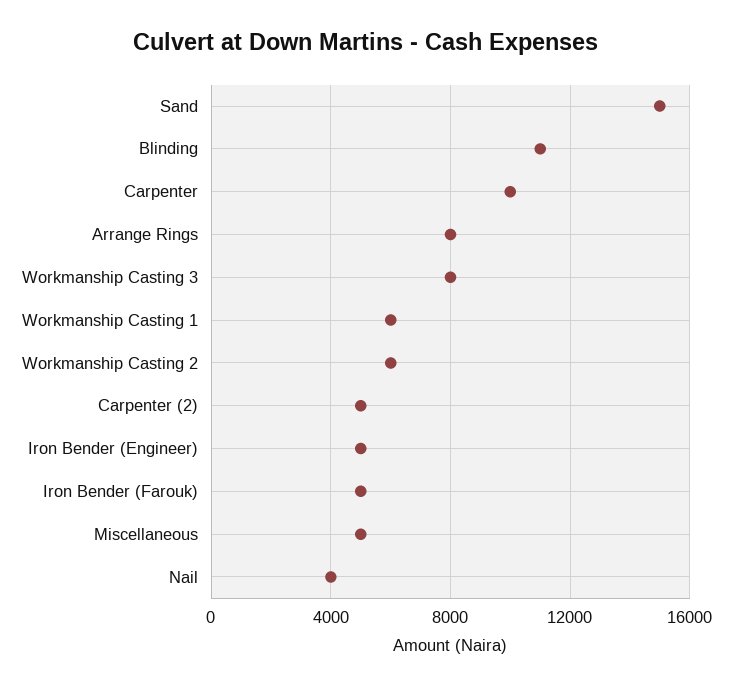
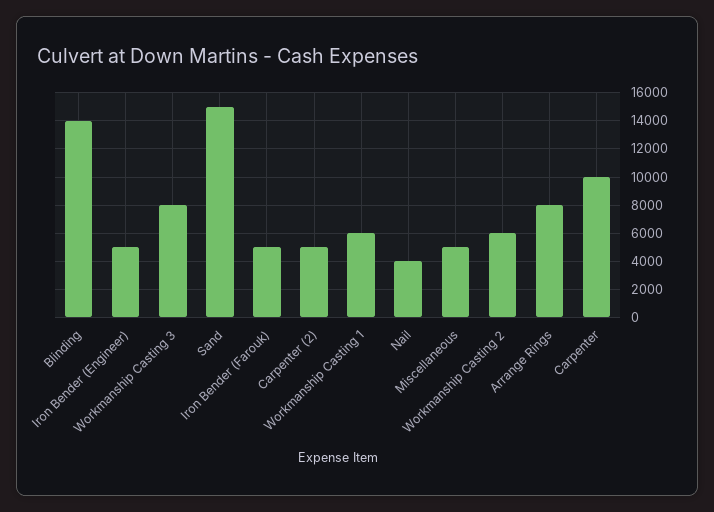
  {
    "Sand": 15000,
-   "Blinding": 11000,
+   "Blinding": 14000,
    "Carpenter": 10000,
    "Arrange Rings": 8000,
    "Workmanship Casting 3": 8000,
    "Workmanship Casting 1": 6000,
    "Workmanship Casting 2": 6000,
    "Carpenter (2)": 5000,
    "Iron Bender (Engineer)": 5000,
    "Iron Bender (Farouk)": 5000,
    "Miscellaneous": 5000,
    "Nail": 4000
  }

